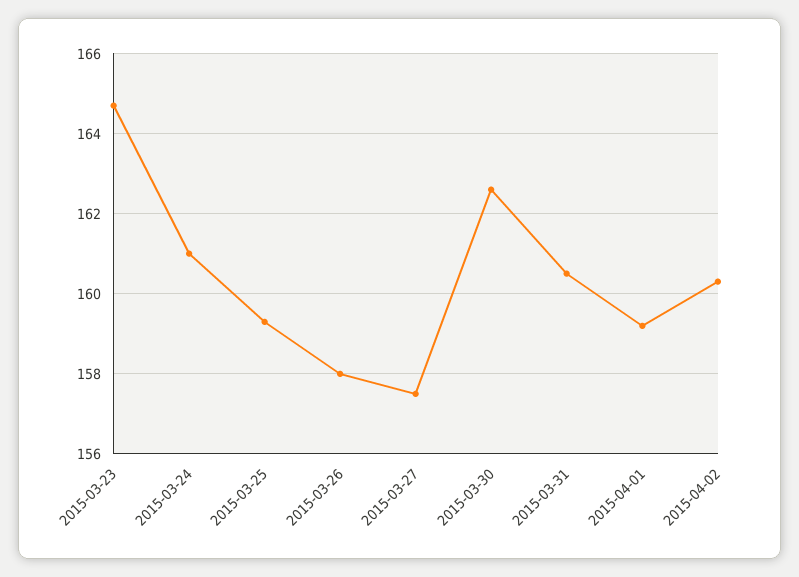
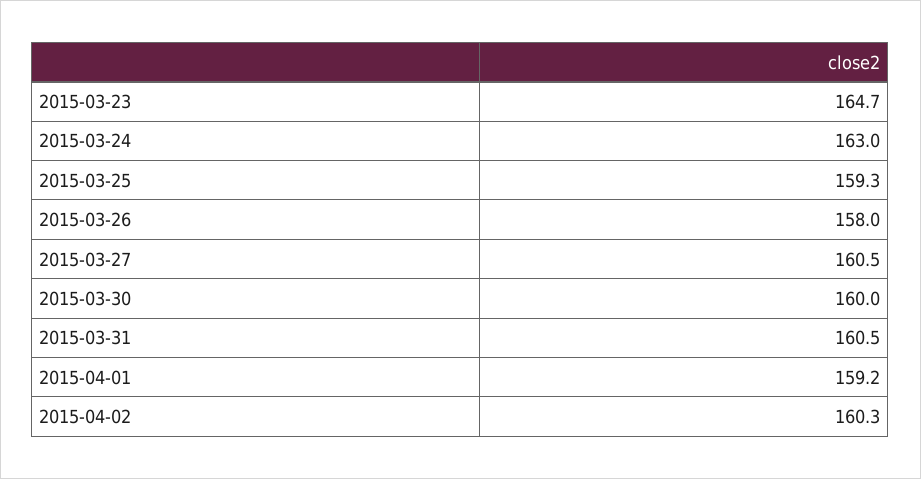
  {
    "2015-03-23": 164.7,
-   "2015-03-24": 161,
+   "2015-03-24": 163,
    "2015-03-25": 159.3,
    "2015-03-26": 158,
-   "2015-03-27": 157.5,
+   "2015-03-27": 160.5,
-   "2015-03-30": 162.5,
+   "2015-03-30": 160,
    "2015-03-31": 160.5,
    "2015-04-01": 159.2,
    "2015-04-02": 160.3
  }

